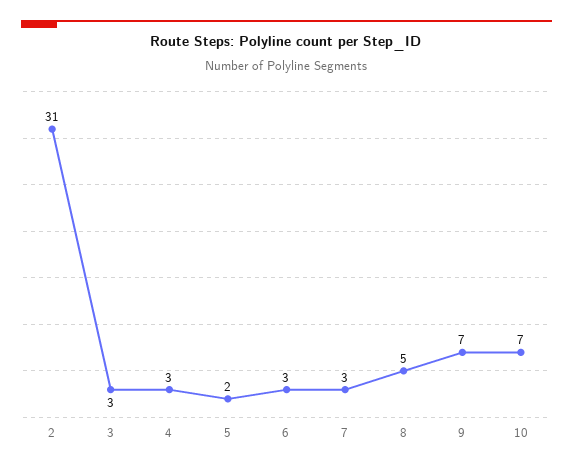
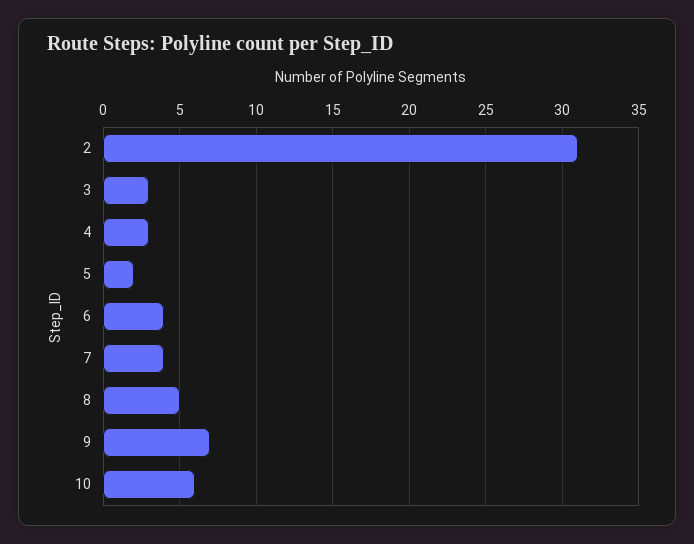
  {
    "2": 31,
    "3": 3,
    "4": 3,
    "5": 2,
-   "6": 3,
+   "6": 4,
-   "7": 3,
+   "7": 4,
    "8": 5,
    "9": 7,
-   "10": 7
+   "10": 6
  }

